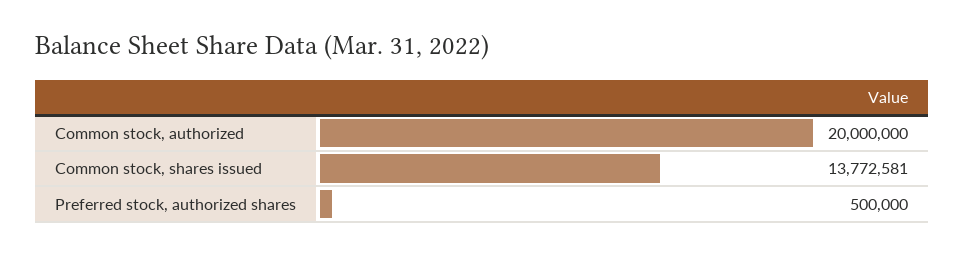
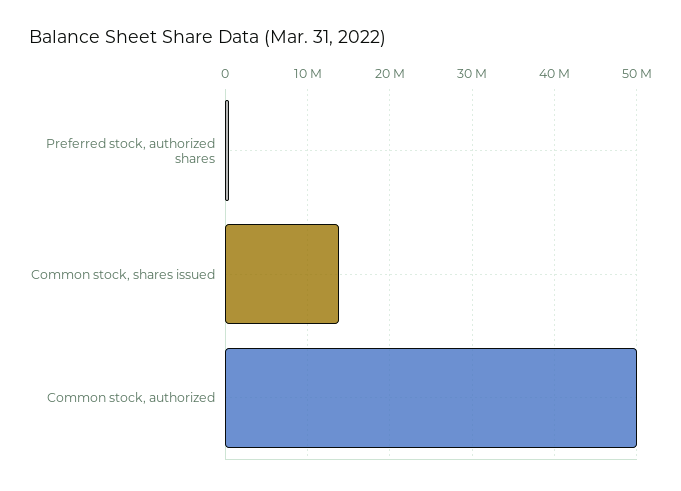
  {
-   "Common stock, authorized": 20000000,
+   "Common stock, authorized": 50000000,
    "Common stock, shares issued": 13772581,
    "Preferred stock, authorized shares": 500000
  }

